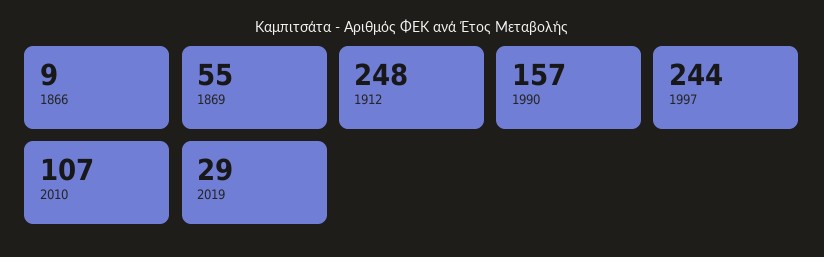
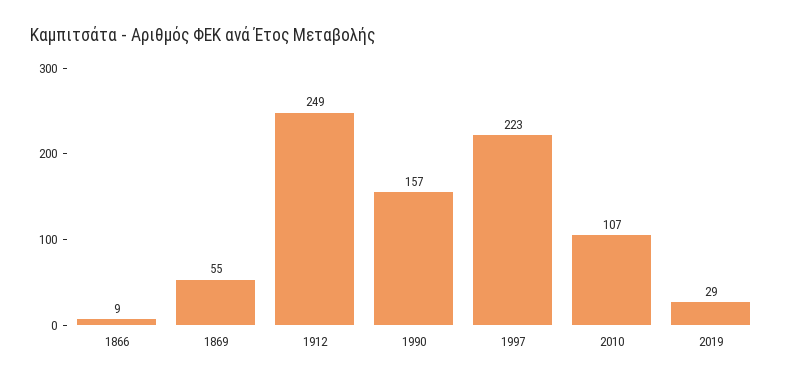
  {
    "1866": 9,
    "1869": 55,
-   "1912": 248,
+   "1912": 249,
    "1990": 157,
-   "1997": 244,
+   "1997": 223,
    "2010": 107,
    "2019": 29
  }

